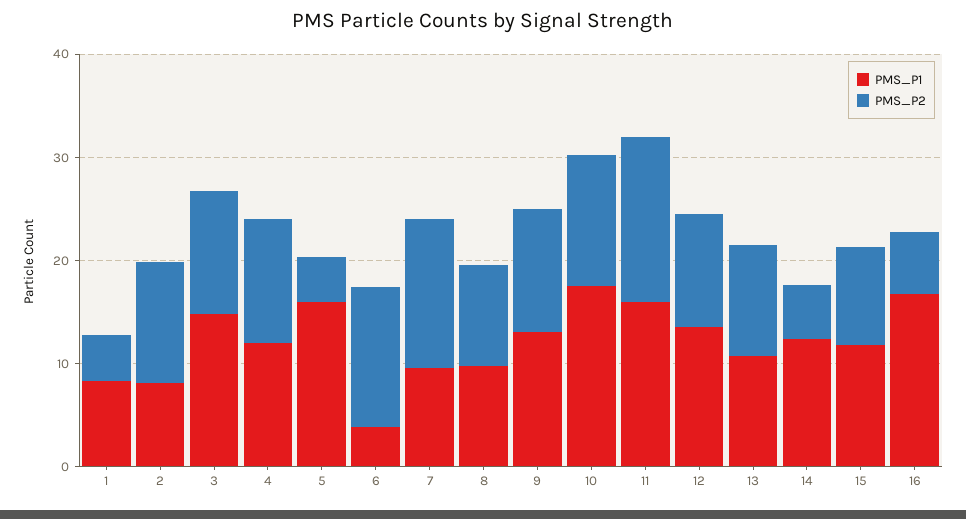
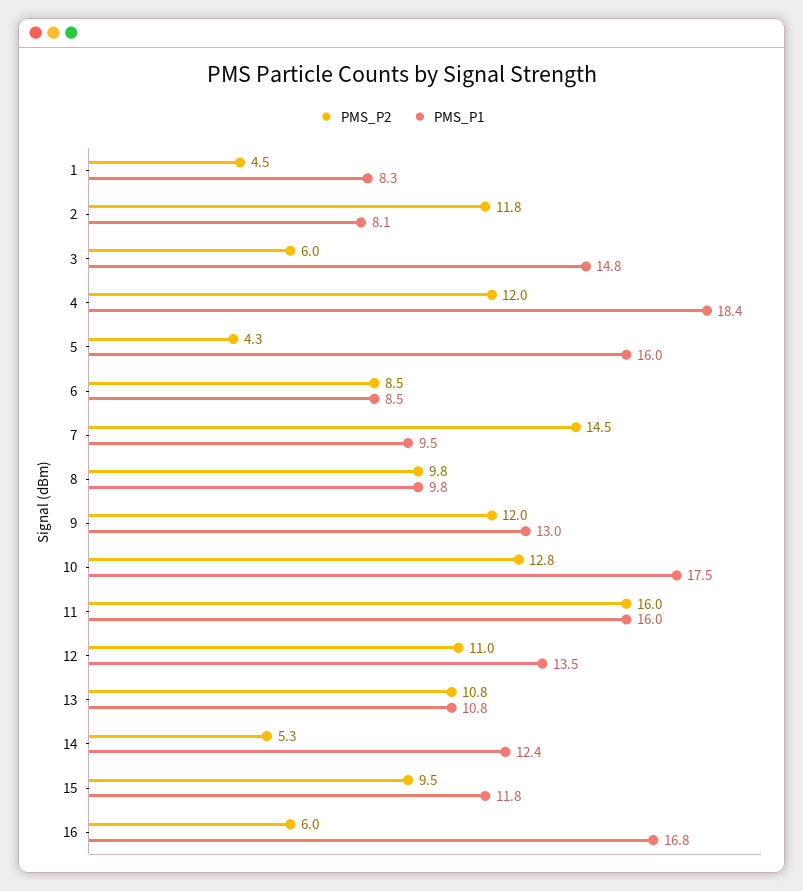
  {
    "PMS_P1": {
      "1": 8.3,
      "2": 8.1,
      "3": 14.8,
-     "4": 12,
+     "4": 18.4,
      "5": 16,
-     "6": 4,
+     "6": 8.5,
      "7": 9.5,
      "8": 9.8,
      "9": 13,
      "10": 17.5,
      "11": 16,
      "12": 13.5,
      "13": 10.8,
      "14": 12.4,
      "15": 11.8,
      "16": 16.8
    },
    "PMS_P2": {
      "1": 4.5,
      "2": 11.8,
-     "3": 12,
+     "3": 6,
      "4": 12,
      "5": 4.3,
-     "6": 14,
+     "6": 8.5,
      "7": 14.5,
      "8": 9.8,
      "9": 12,
      "10": 12.8,
      "11": 16,
      "12": 11,
      "13": 10.8,
      "14": 5.3,
      "15": 9.5,
      "16": 6
    }
  }

